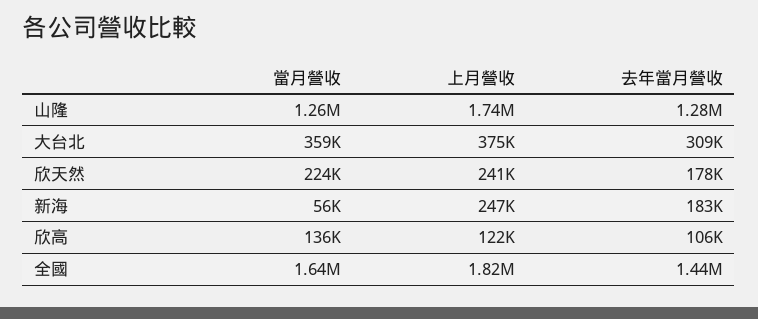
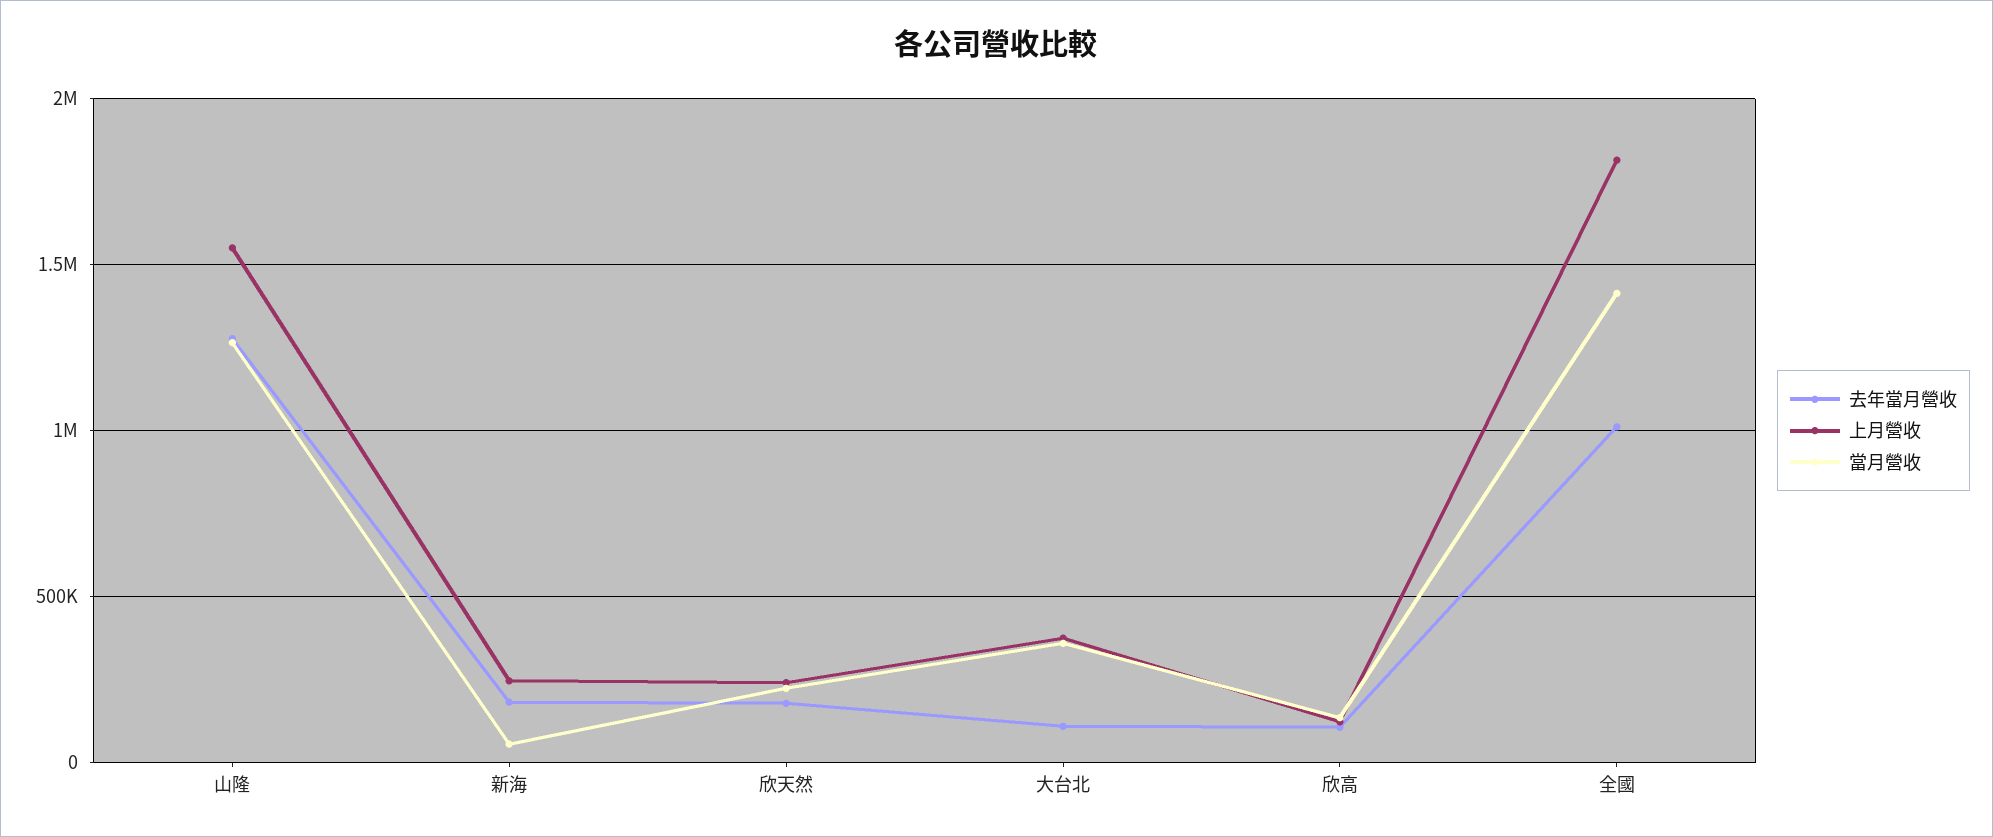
  {
    "當月營收": {
      "山隆": 1260000,
      "大台北": 359000,
      "欣天然": 224000,
      "新海": 56000,
      "欣高": 136000,
-     "全國": 1640000
+     "全國": 1400000
    },
    "上月營收": {
-     "山隆": 1740000,
+     "山隆": 1550000,
      "大台北": 375000,
      "欣天然": 241000,
      "新海": 247000,
      "欣高": 122000,
      "全國": 1820000
    },
    "去年當月營收": {
      "山隆": 1280000,
-     "大台北": 309000,
+     "大台北": 100000,
      "欣天然": 178000,
      "新海": 183000,
      "欣高": 106000,
-     "全國": 1440000
+     "全國": 1000000
    }
  }

